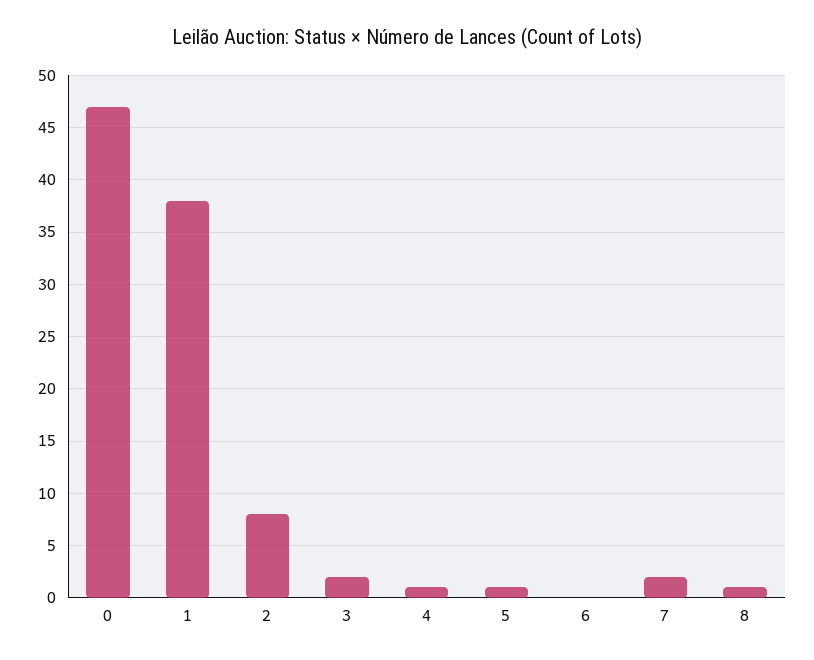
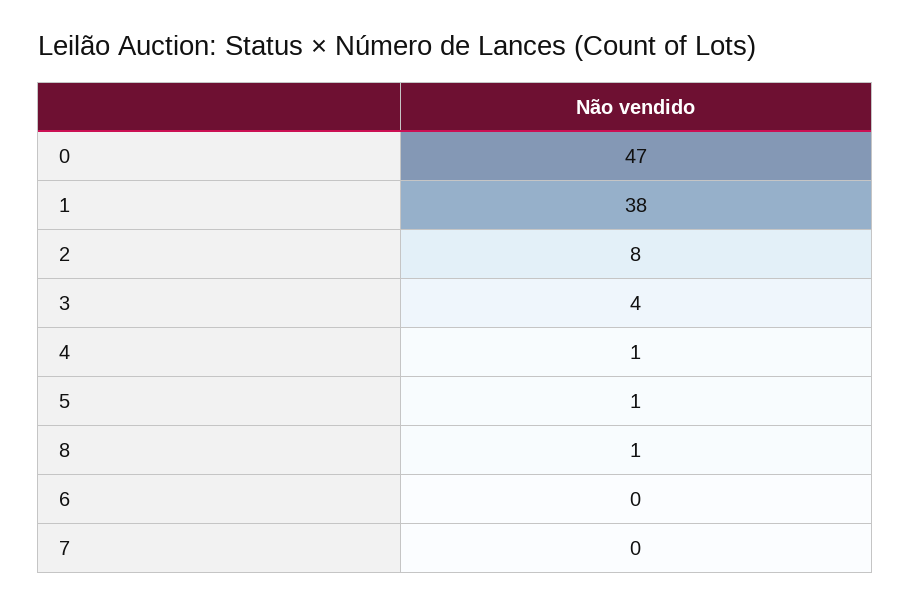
  {
    "0": 47,
    "1": 38,
    "2": 8,
-   "3": 2,
+   "3": 4,
    "4": 1,
    "5": 1,
    "6": 0,
-   "7": 2,
+   "7": 0,
    "8": 1
  }

